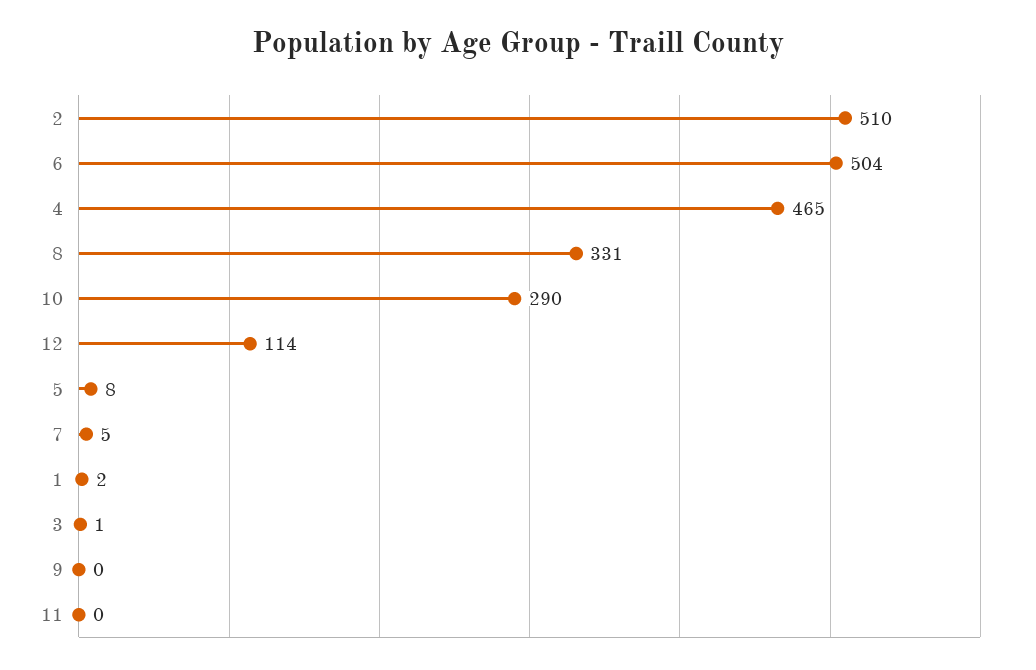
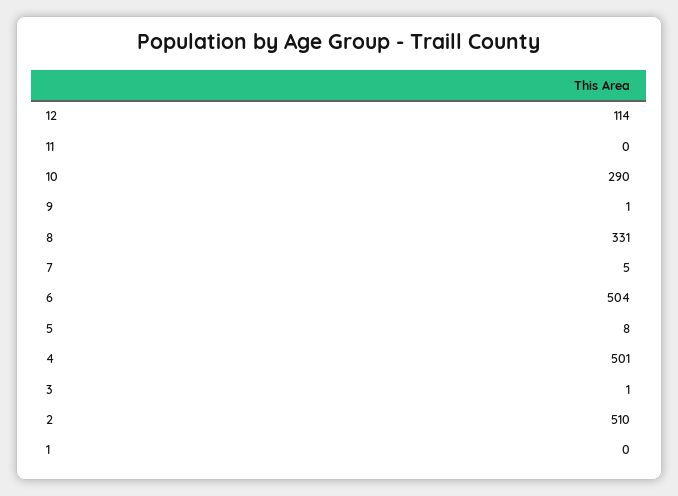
  {
    "2": 510,
    "6": 504,
-   "4": 465,
+   "4": 501,
    "8": 331,
    "10": 290,
    "12": 114,
    "5": 8,
    "7": 5,
-   "1": 2,
+   "1": 0,
    "3": 1,
-   "9": 0,
+   "9": 1,
    "11": 0
  }

